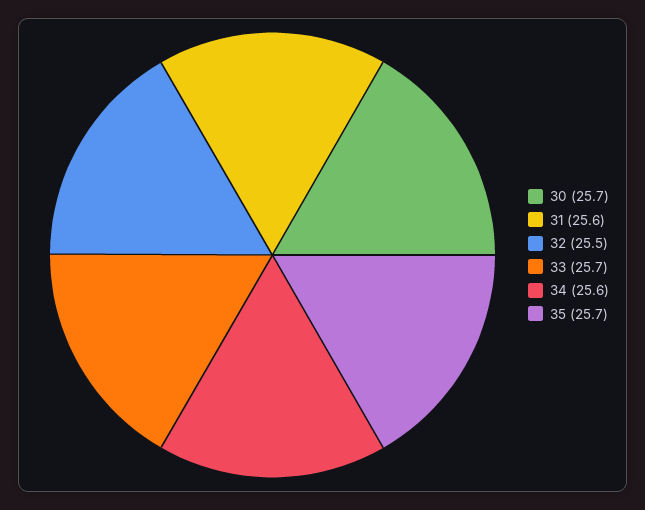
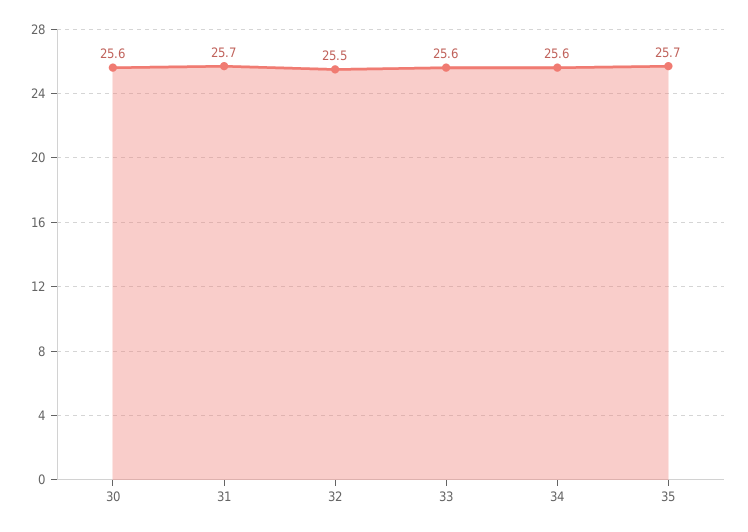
  {
-   "30": 25.7,
+   "30": 25.6,
-   "31": 25.6,
+   "31": 25.7,
    "32": 25.5,
-   "33": 25.7,
+   "33": 25.6,
    "34": 25.6,
    "35": 25.7
  }

